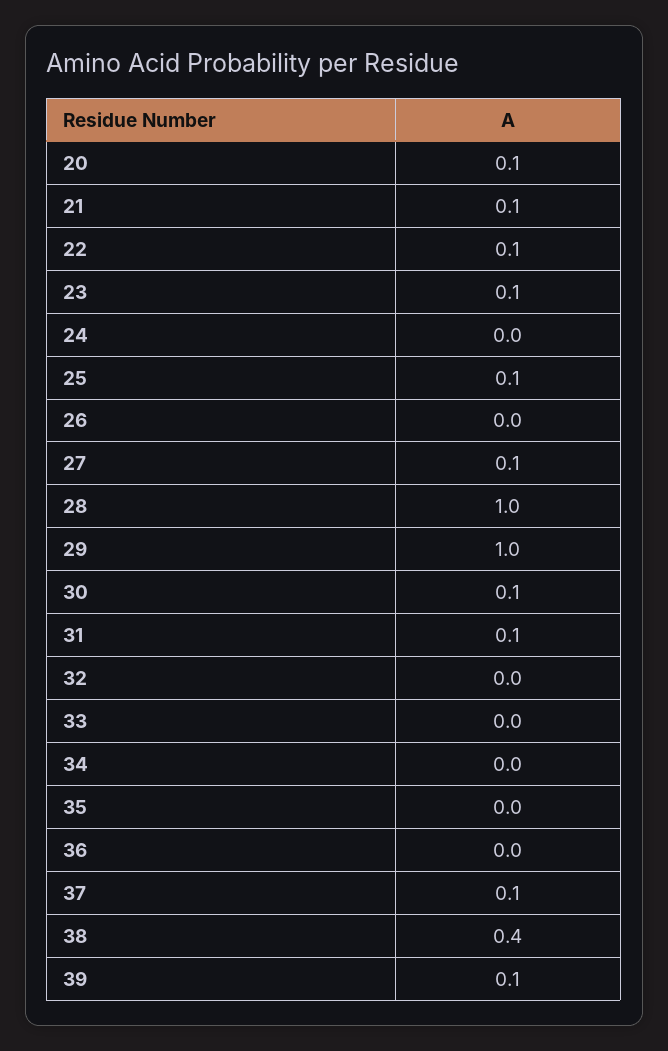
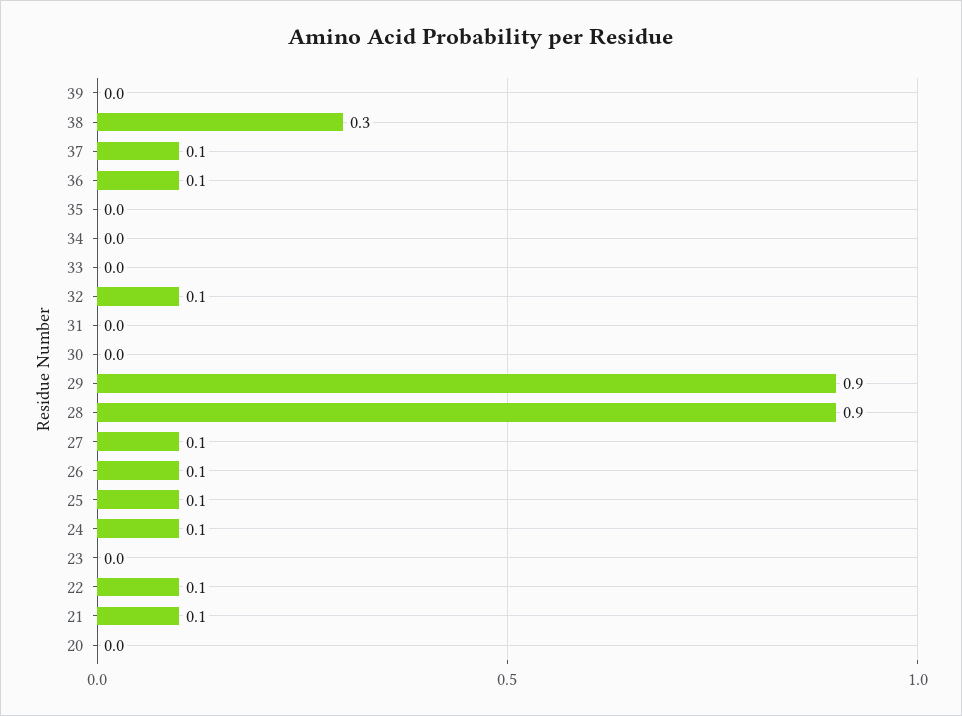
  {
-   "20": 0.1,
+   "20": 0,
    "21": 0.1,
    "22": 0.1,
-   "23": 0.1,
+   "23": 0,
-   "24": 0,
+   "24": 0.1,
    "25": 0.1,
-   "26": 0,
+   "26": 0.1,
    "27": 0.1,
-   "28": 1,
+   "28": 0.9,
-   "29": 1,
+   "29": 0.9,
-   "30": 0.1,
+   "30": 0,
-   "31": 0.1,
+   "31": 0,
-   "32": 0,
+   "32": 0.1,
    "33": 0,
    "34": 0,
    "35": 0,
-   "36": 0,
+   "36": 0.1,
    "37": 0.1,
-   "38": 0.4,
+   "38": 0.3,
-   "39": 0.1
+   "39": 0
  }

